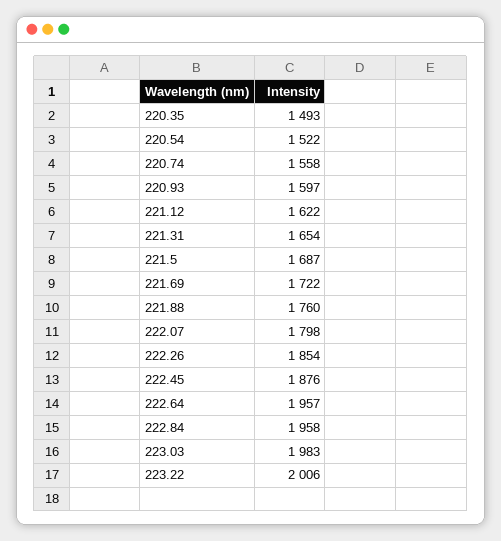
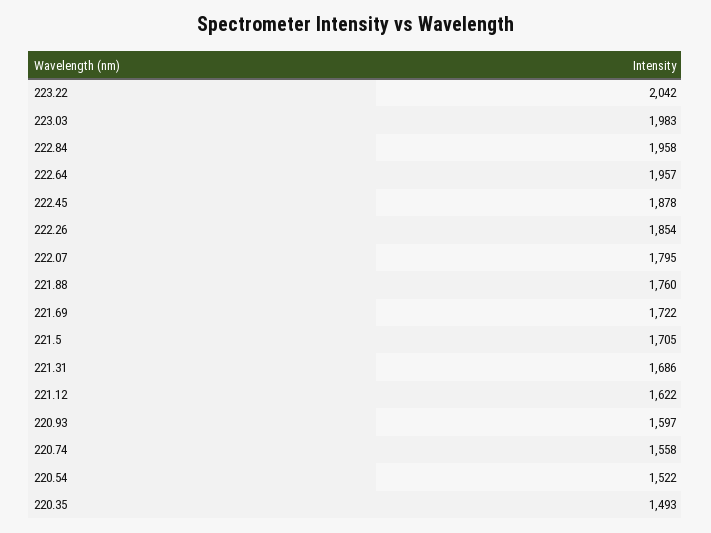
  {
    "220.35": 1493,
    "220.54": 1522,
    "220.74": 1558,
    "220.93": 1597,
    "221.12": 1622,
-   "221.31": 1654,
+   "221.31": 1686,
-   "221.5": 1687,
+   "221.5": 1705,
    "221.69": 1722,
    "221.88": 1760,
-   "222.07": 1798,
+   "222.07": 1795,
    "222.26": 1854,
-   "222.45": 1876,
+   "222.45": 1878,
    "222.64": 1957,
    "222.84": 1958,
    "223.03": 1983,
-   "223.22": 2006
+   "223.22": 2042
  }

